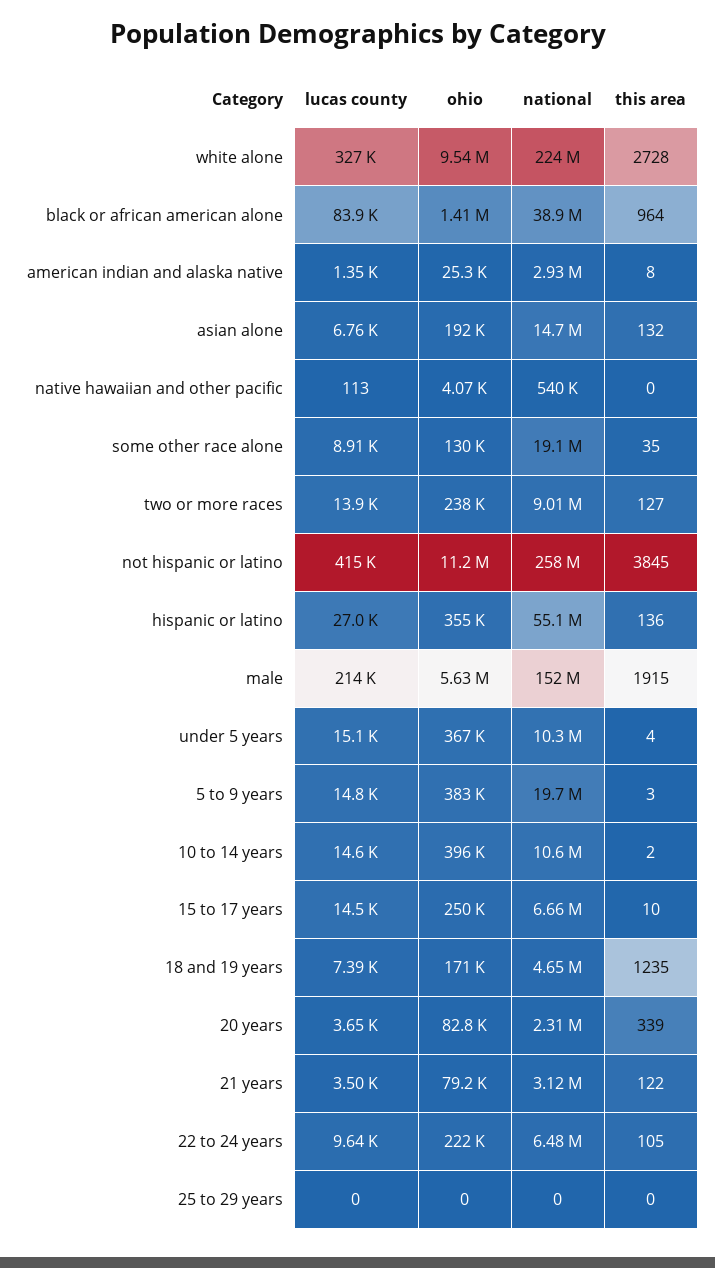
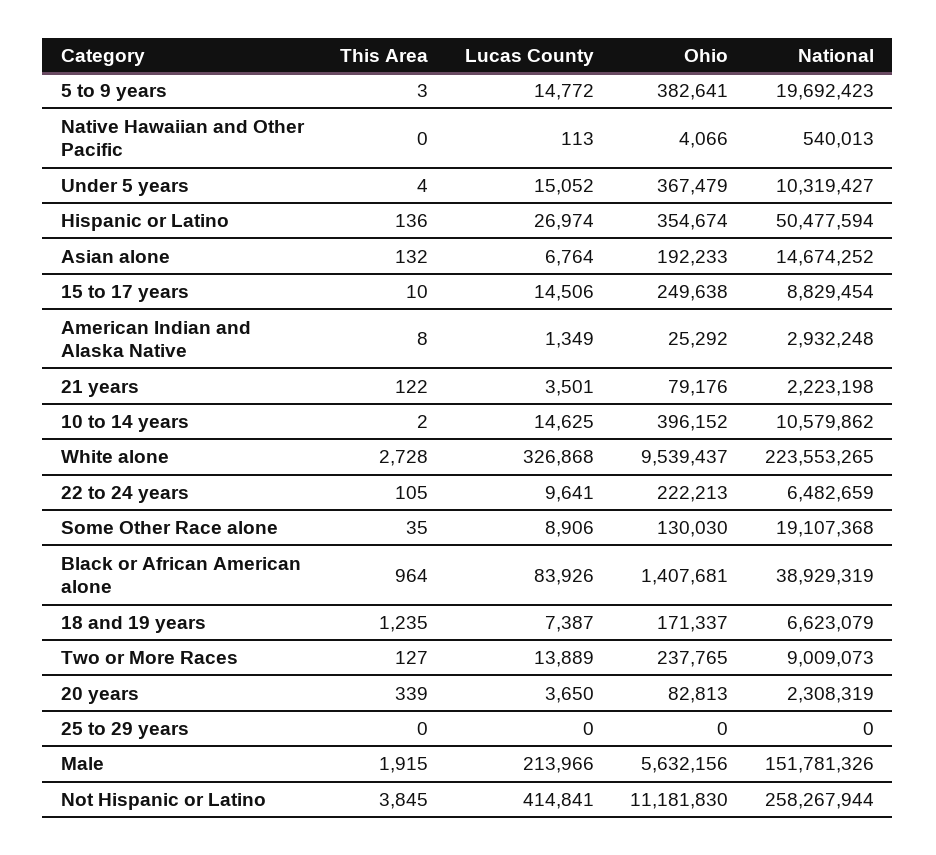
  {
    "lucas county": {
      "white alone": 326868,
      "black or african american alone": 83926,
      "american indian and alaska native": 1349,
      "asian alone": 6764,
      "native hawaiian and other pacific": 113,
      "some other race alone": 8906,
      "two or more races": 13889,
      "not hispanic or latino": 414841,
      "hispanic or latino": 26974,
      "male": 213966,
      "under 5 years": 15052,
      "5 to 9 years": 14772,
      "10 to 14 years": 14625,
      "15 to 17 years": 14506,
      "18 and 19 years": 7387,
      "20 years": 3650,
      "21 years": 3501,
      "22 to 24 years": 9641,
      "25 to 29 years": 0
    },
    "ohio": {
      "white alone": 9539437,
      "black or african american alone": 1407681,
      "american indian and alaska native": 25292,
      "asian alone": 192233,
      "native hawaiian and other pacific": 4066,
      "some other race alone": 130030,
      "two or more races": 237765,
      "not hispanic or latino": 11181830,
      "hispanic or latino": 354674,
      "male": 5632156,
      "under 5 years": 367479,
      "5 to 9 years": 382641,
      "10 to 14 years": 396152,
      "15 to 17 years": 249638,
      "18 and 19 years": 171337,
      "20 years": 82813,
      "21 years": 79176,
      "22 to 24 years": 222213,
      "25 to 29 years": 0
    },
    "national": {
      "white alone": 223553265,
      "black or african american alone": 38929319,
      "american indian and alaska native": 2932248,
      "asian alone": 14674252,
      "native hawaiian and other pacific": 540013,
      "some other race alone": 19107368,
      "two or more races": 9009073,
      "not hispanic or latino": 258267944,
-     "hispanic or latino": 55100000,
+     "hispanic or latino": 50477594,
      "male": 151781326,
      "under 5 years": 10319427,
      "5 to 9 years": 19692423,
      "10 to 14 years": 10579862,
-     "15 to 17 years": 6660000,
+     "15 to 17 years": 8829454,
-     "18 and 19 years": 4650000,
+     "18 and 19 years": 6623079,
      "20 years": 2308319,
-     "21 years": 3120000,
+     "21 years": 2223198,
      "22 to 24 years": 6482659,
      "25 to 29 years": 0
    },
    "this area": {
      "white alone": 2728,
      "black or african american alone": 964,
      "american indian and alaska native": 8,
      "asian alone": 132,
      "native hawaiian and other pacific": 0,
      "some other race alone": 35,
      "two or more races": 127,
      "not hispanic or latino": 3845,
      "hispanic or latino": 136,
      "male": 1915,
      "under 5 years": 4,
      "5 to 9 years": 3,
      "10 to 14 years": 2,
      "15 to 17 years": 10,
      "18 and 19 years": 1235,
      "20 years": 339,
      "21 years": 122,
      "22 to 24 years": 105,
      "25 to 29 years": 0
    }
  }

